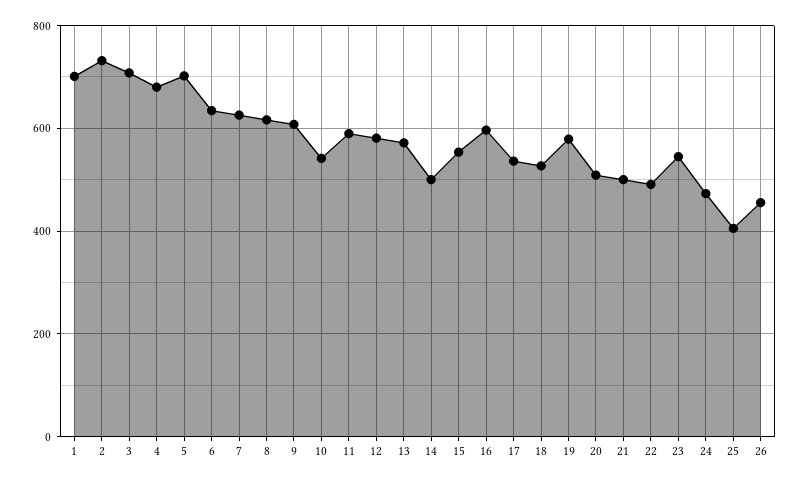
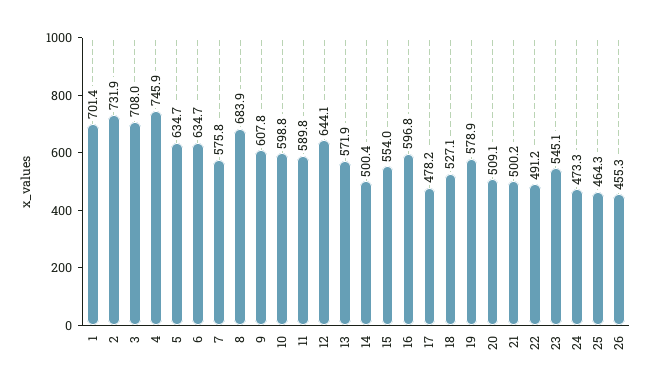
  {
    "1": 701.4,
    "2": 731.9,
    "3": 708,
-   "4": 680,
+   "4": 745.9,
-   "5": 700,
+   "5": 634.7,
    "6": 634.7,
-   "7": 620,
+   "7": 575.8,
-   "8": 620,
+   "8": 683.9,
    "9": 607.8,
-   "10": 540,
+   "10": 598.8,
    "11": 589.8,
-   "12": 580,
+   "12": 644.1,
    "13": 571.9,
    "14": 500.4,
    "15": 554,
    "16": 596.8,
-   "17": 540,
+   "17": 478.2,
    "18": 527.1,
    "19": 578.9,
    "20": 509.1,
    "21": 500.2,
    "22": 491.2,
    "23": 545.1,
    "24": 473.3,
-   "25": 400,
+   "25": 464.3,
    "26": 455.3
  }

